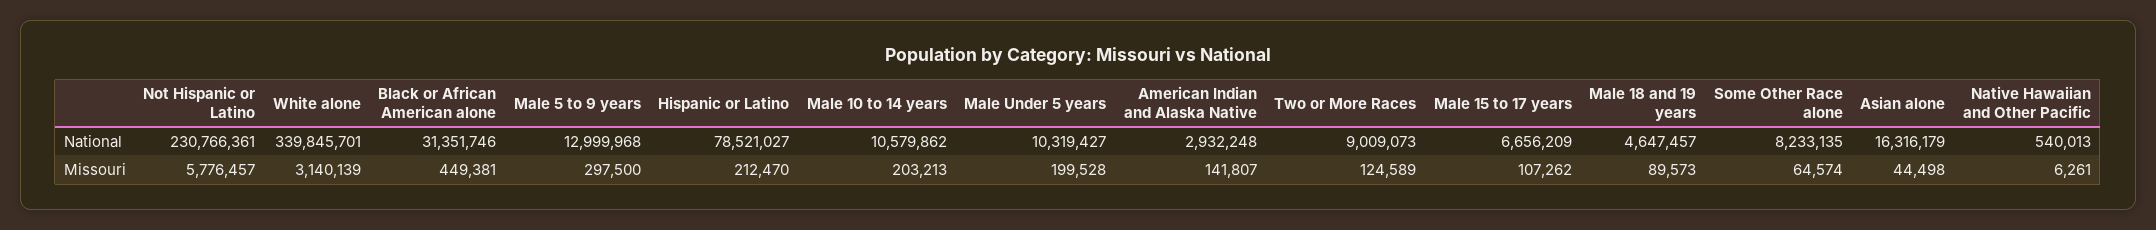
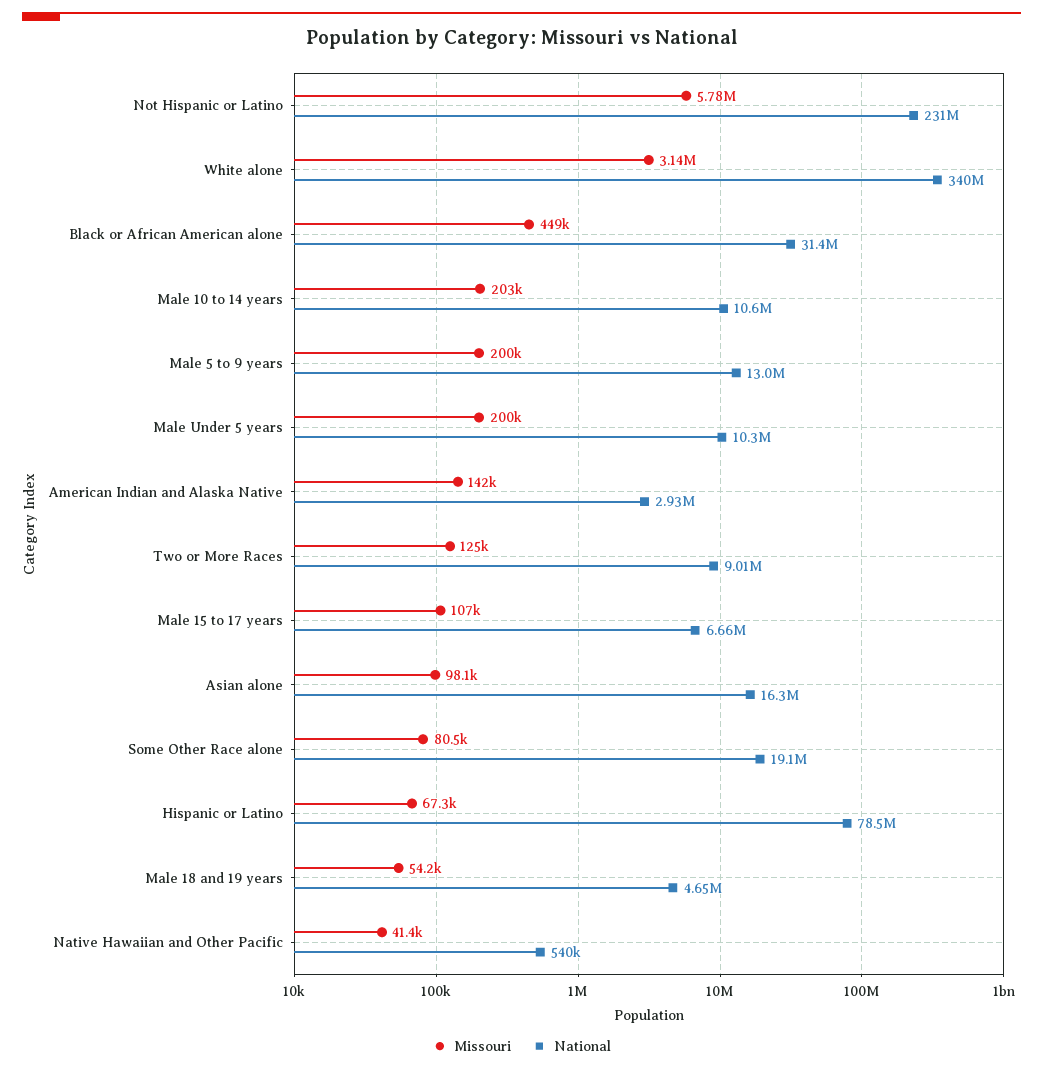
  {
    "National": {
      "Not Hispanic or Latino": 230766361,
      "White alone": 339845701,
      "Black or African American alone": 31351746,
      "Male 5 to 9 years": 12999968,
      "Hispanic or Latino": 78521027,
      "Male 10 to 14 years": 10579862,
      "Male Under 5 years": 10319427,
      "American Indian and Alaska Native": 2932248,
      "Two or More Races": 9009073,
      "Male 15 to 17 years": 6656209,
      "Male 18 and 19 years": 4647457,
-     "Some Other Race alone": 8233135,
+     "Some Other Race alone": 19100000,
      "Asian alone": 16316179,
      "Native Hawaiian and Other Pacific": 540013
    },
    "Missouri": {
      "Not Hispanic or Latino": 5776457,
      "White alone": 3140139,
      "Black or African American alone": 449381,
-     "Male 5 to 9 years": 297500,
+     "Male 5 to 9 years": 200000,
-     "Hispanic or Latino": 212470,
+     "Hispanic or Latino": 67300,
      "Male 10 to 14 years": 203213,
      "Male Under 5 years": 199528,
      "American Indian and Alaska Native": 141807,
      "Two or More Races": 124589,
      "Male 15 to 17 years": 107262,
-     "Male 18 and 19 years": 89573,
+     "Male 18 and 19 years": 54200,
-     "Some Other Race alone": 64574,
+     "Some Other Race alone": 80500,
-     "Asian alone": 44498,
+     "Asian alone": 98100,
-     "Native Hawaiian and Other Pacific": 6261
+     "Native Hawaiian and Other Pacific": 41400
    }
  }

